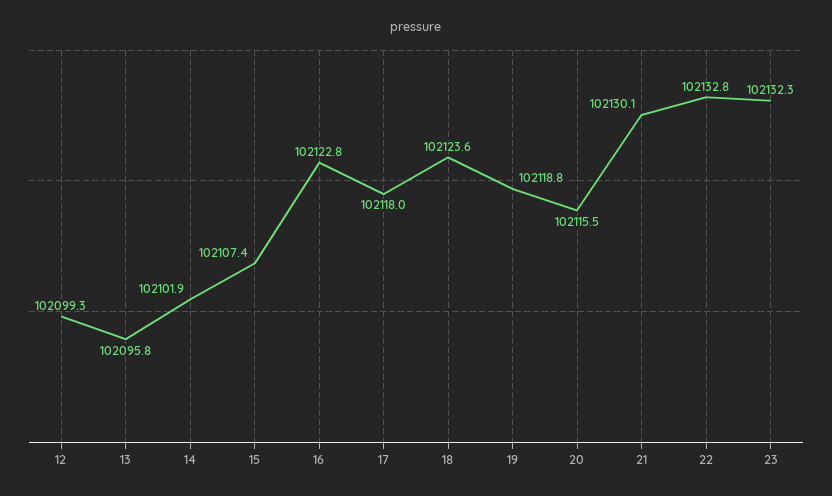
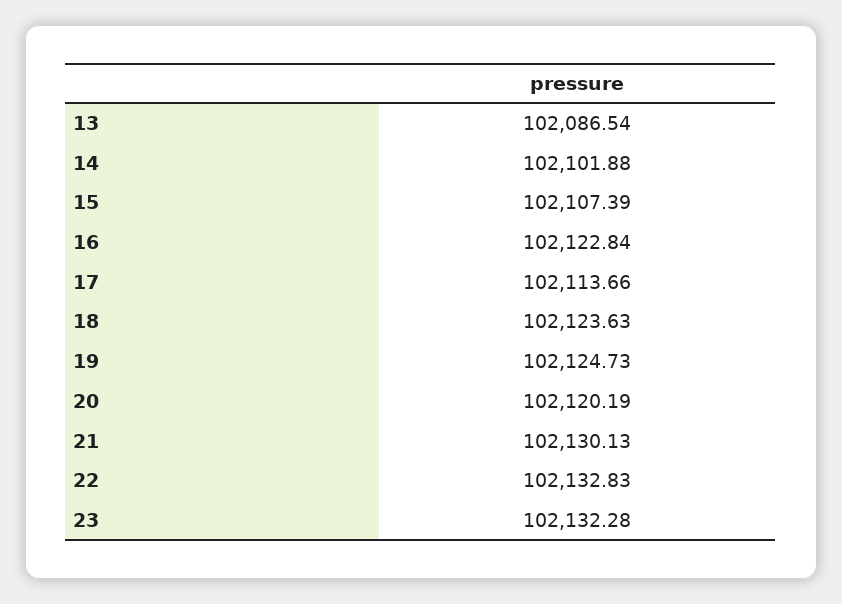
  {
-   "12": 102099.3,
-   "13": 102095.8,
+   "13": 102086.54,
    "14": 102101.88,
    "15": 102107.39,
    "16": 102122.84,
-   "17": 102118,
+   "17": 102113.66,
    "18": 102123.63,
-   "19": 102118.8,
+   "19": 102124.73,
-   "20": 102115.5,
+   "20": 102120.19,
    "21": 102130.13,
    "22": 102132.83,
    "23": 102132.28
  }

